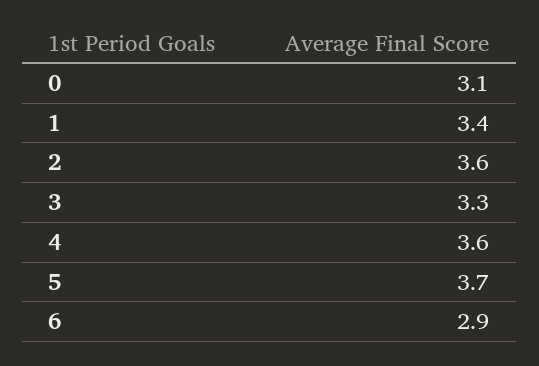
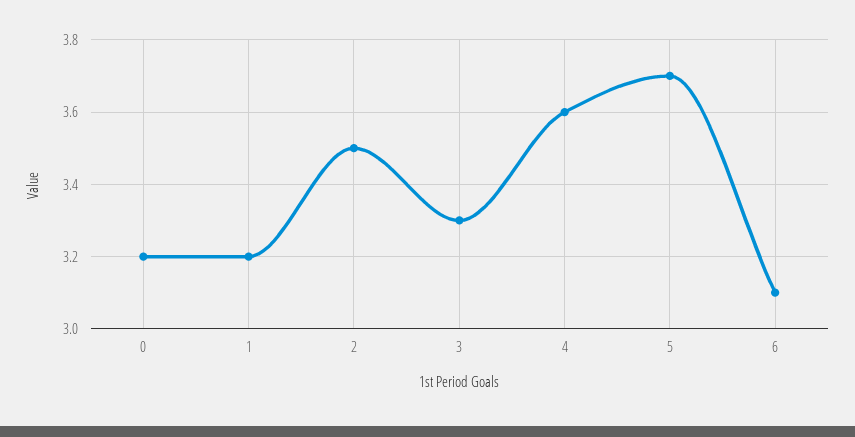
  {
-   "0": 3.1,
+   "0": 3.2,
-   "1": 3.4,
+   "1": 3.2,
-   "2": 3.6,
+   "2": 3.5,
    "3": 3.3,
    "4": 3.6,
    "5": 3.7,
-   "6": 2.9
+   "6": 3.1
  }

